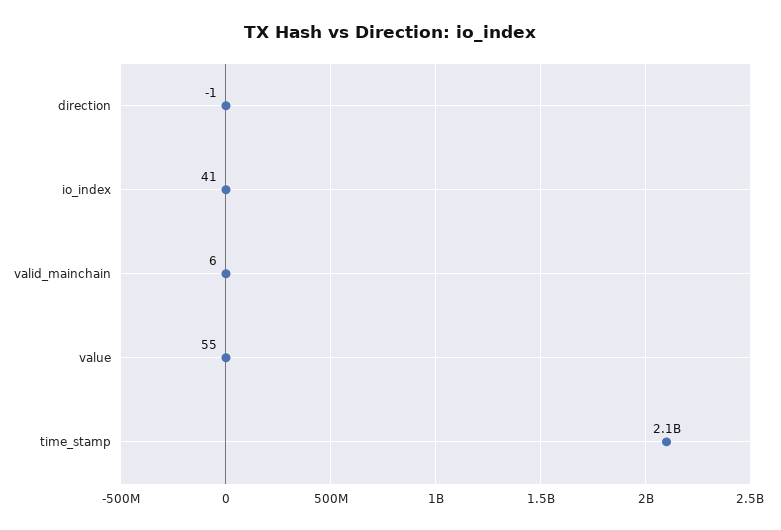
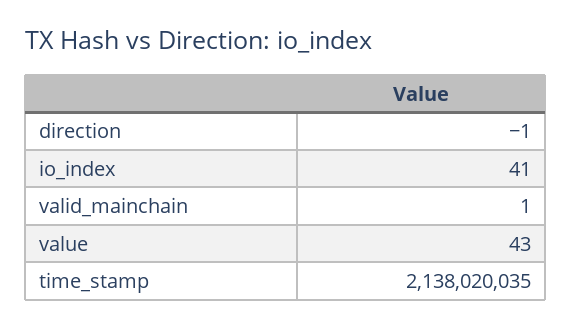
  {
    "direction": -1,
    "io_index": 41,
-   "valid_mainchain": 6,
+   "valid_mainchain": 1,
-   "value": 55,
+   "value": 43,
    "time_stamp": 2138020035
  }

